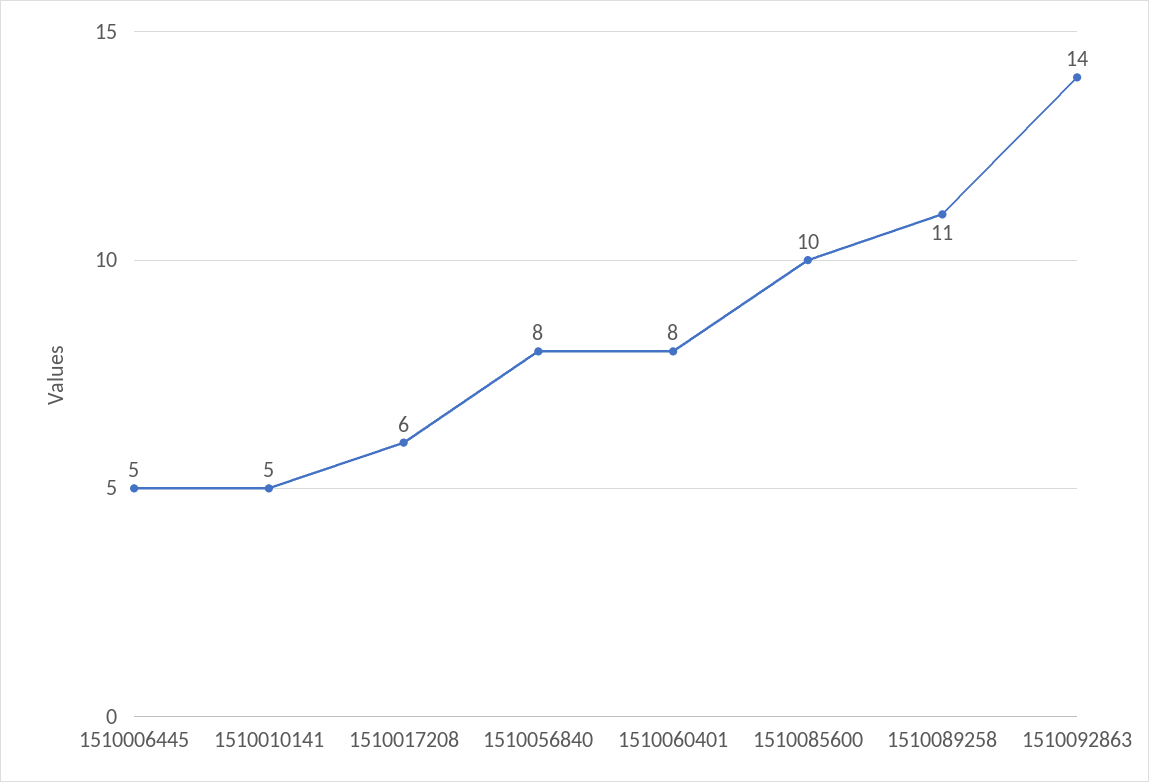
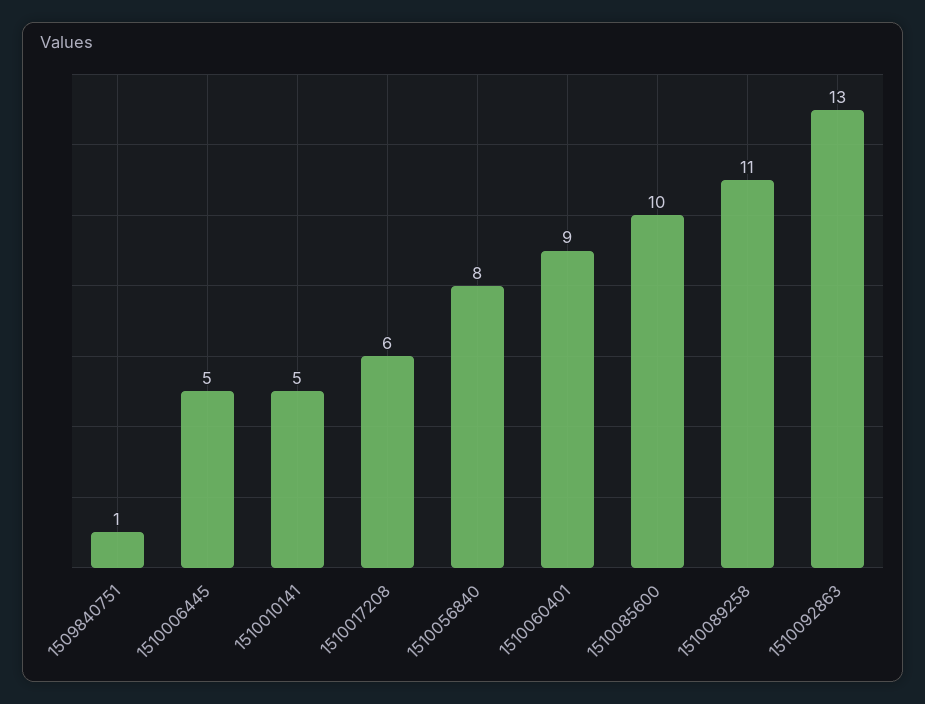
  {
    "1510006445": 5,
    "1510010141": 5,
    "1510017208": 6,
    "1510056840": 8,
-   "1510060401": 8,
+   "1510060401": 9,
    "1510085600": 10,
    "1510089258": 11,
-   "1510092863": 14
+   "1510092863": 13,
+   "1509840751": 1
  }

